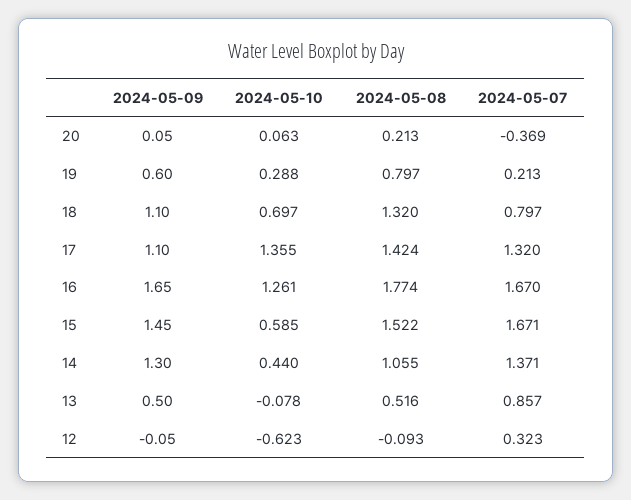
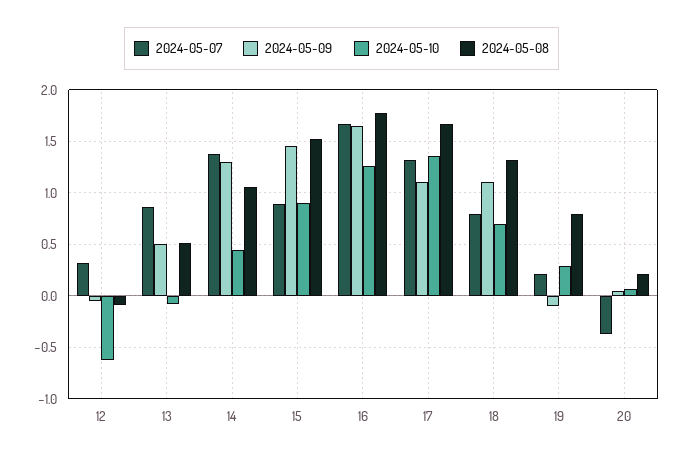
  {
    "2024-05-09": {
      "20": 0.05,
-     "19": 0.6,
+     "19": -0.1,
      "18": 1.1,
      "17": 1.1,
      "16": 1.65,
      "15": 1.45,
      "14": 1.3,
      "13": 0.5,
      "12": -0.05
    },
    "2024-05-10": {
      "20": 0.063,
      "19": 0.288,
      "18": 0.697,
      "17": 1.355,
      "16": 1.261,
-     "15": 0.585,
+     "15": 0.9,
      "14": 0.44,
      "13": -0.078,
      "12": -0.623
    },
    "2024-05-08": {
      "20": 0.213,
      "19": 0.797,
      "18": 1.32,
-     "17": 1.424,
+     "17": 1.7,
      "16": 1.774,
      "15": 1.522,
      "14": 1.055,
      "13": 0.516,
      "12": -0.093
    },
    "2024-05-07": {
      "20": -0.369,
      "19": 0.213,
      "18": 0.797,
      "17": 1.32,
      "16": 1.67,
-     "15": 1.671,
+     "15": 0.9,
      "14": 1.371,
      "13": 0.857,
      "12": 0.323
    }
  }

